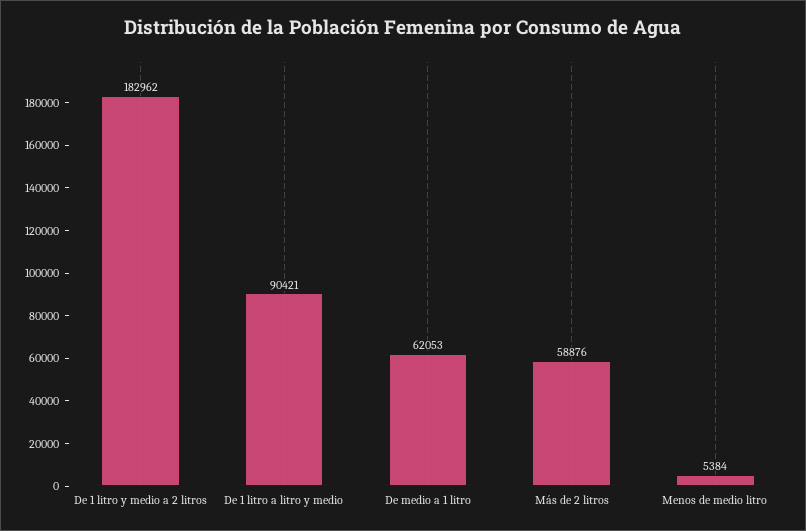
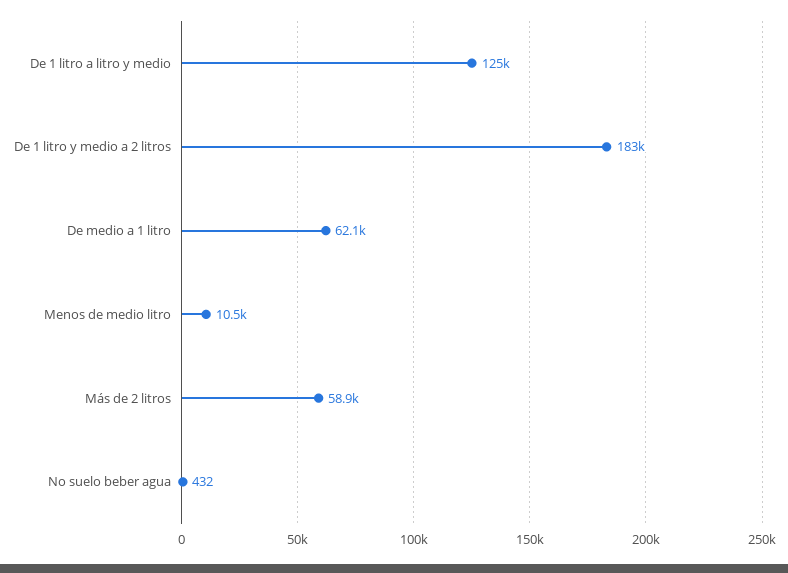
  {
    "De 1 litro y medio a 2 litros": 182962,
-   "De 1 litro a litro y medio": 90421,
+   "De 1 litro a litro y medio": 125000,
    "De medio a 1 litro": 62053,
    "Más de 2 litros": 58876,
-   "Menos de medio litro": 5384
+   "Menos de medio litro": 10500,
+   "No suelo beber agua": 432
  }

